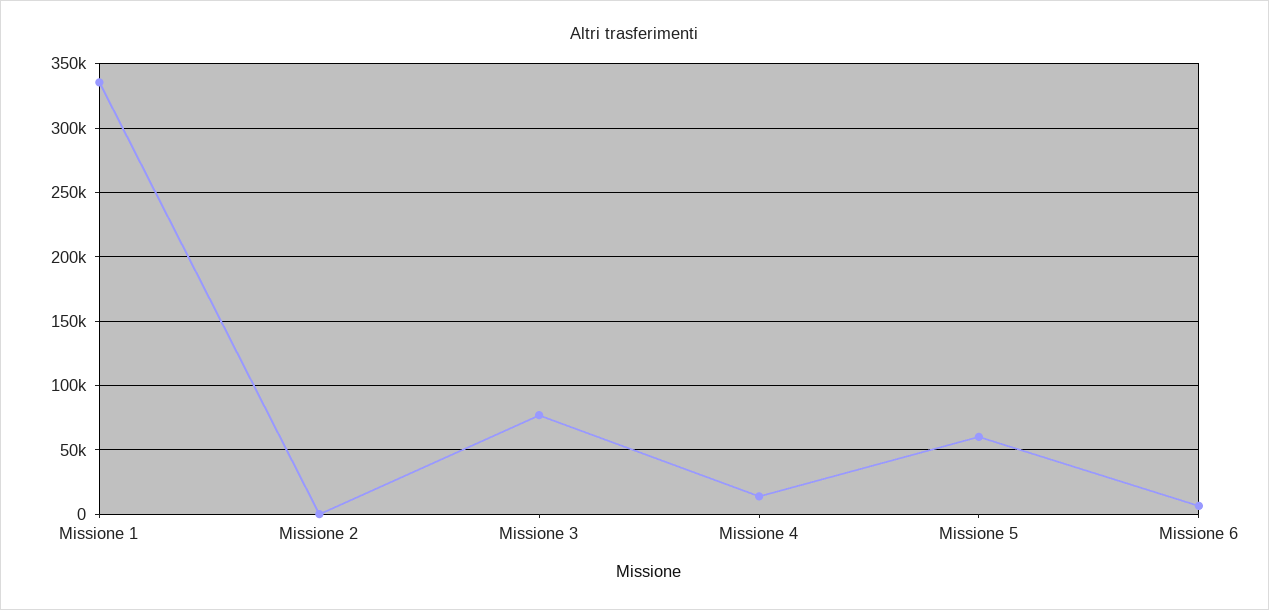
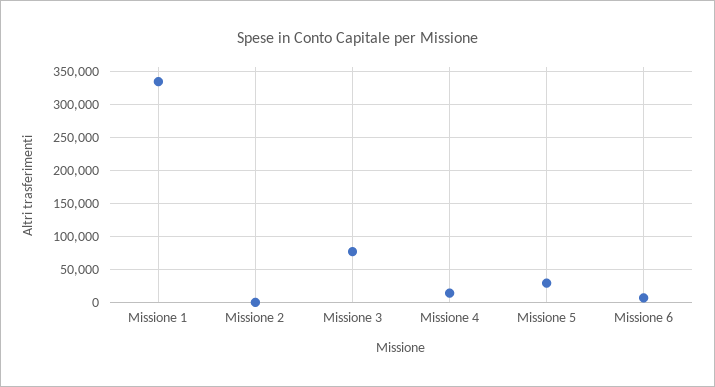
  {
    "Missione 1": 335000,
    "Missione 2": 0,
    "Missione 3": 75000,
    "Missione 4": 15000,
-   "Missione 5": 60000,
+   "Missione 5": 30000,
    "Missione 6": 5000
  }

